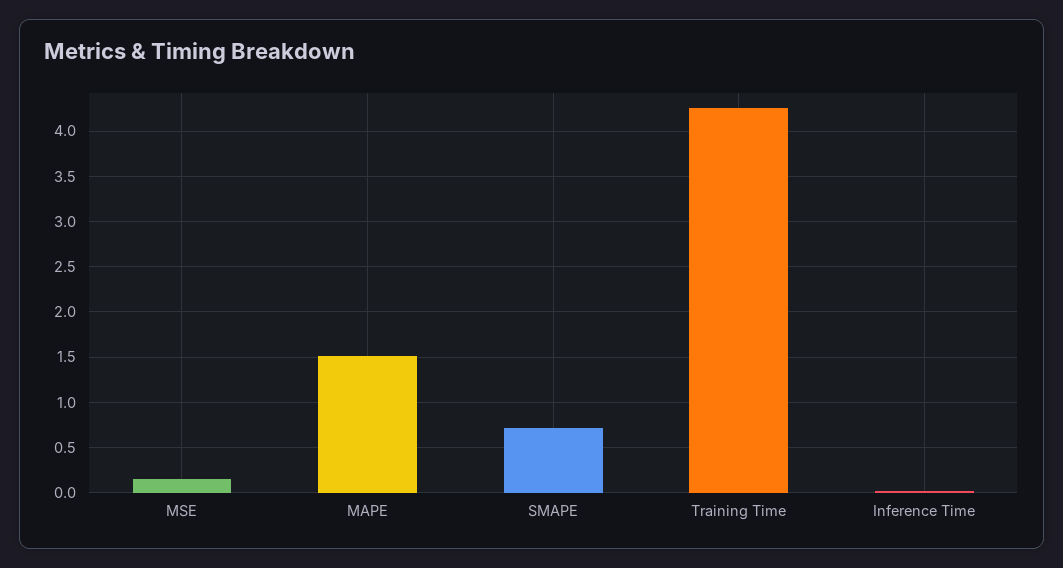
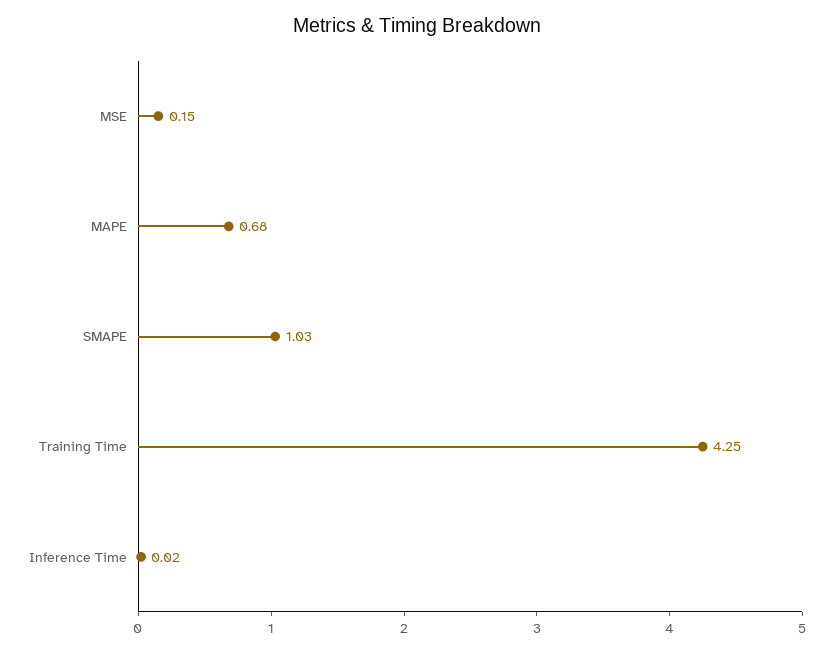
  {
    "MSE": 0.15,
-   "MAPE": 1.5,
+   "MAPE": 0.68,
-   "SMAPE": 0.7,
+   "SMAPE": 1.03,
    "Training Time": 4.25,
    "Inference Time": 0.02
  }

